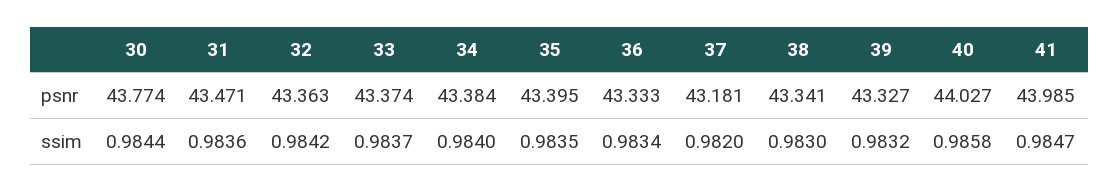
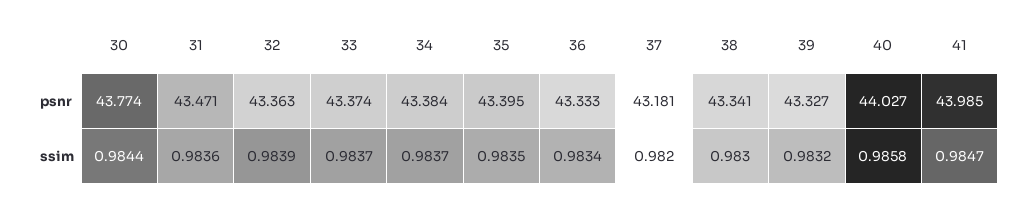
  {
    "30": {
      "psnr": 43.774,
      "ssim": 0.9844
    },
    "31": {
      "psnr": 43.471,
      "ssim": 0.9836
    },
    "32": {
      "psnr": 43.363,
-     "ssim": 0.9842
+     "ssim": 0.9839
    },
    "33": {
      "psnr": 43.374,
      "ssim": 0.9837
    },
    "34": {
      "psnr": 43.384,
-     "ssim": 0.984
+     "ssim": 0.9837
    },
    "35": {
      "psnr": 43.395,
      "ssim": 0.9835
    },
    "36": {
      "psnr": 43.333,
      "ssim": 0.9834
    },
    "37": {
      "psnr": 43.181,
      "ssim": 0.982
    },
    "38": {
      "psnr": 43.341,
      "ssim": 0.983
    },
    "39": {
      "psnr": 43.327,
      "ssim": 0.9832
    },
    "40": {
      "psnr": 44.027,
      "ssim": 0.9858
    },
    "41": {
      "psnr": 43.985,
      "ssim": 0.9847
    }
  }

